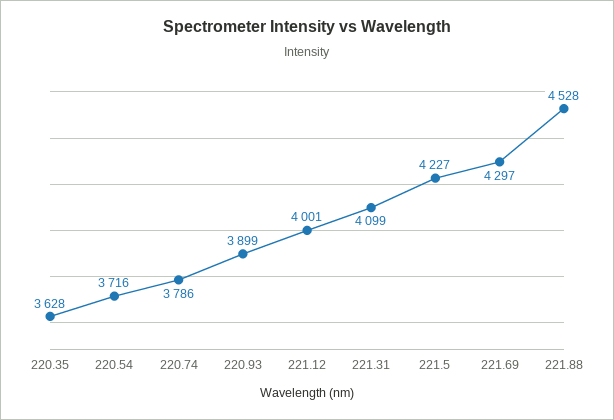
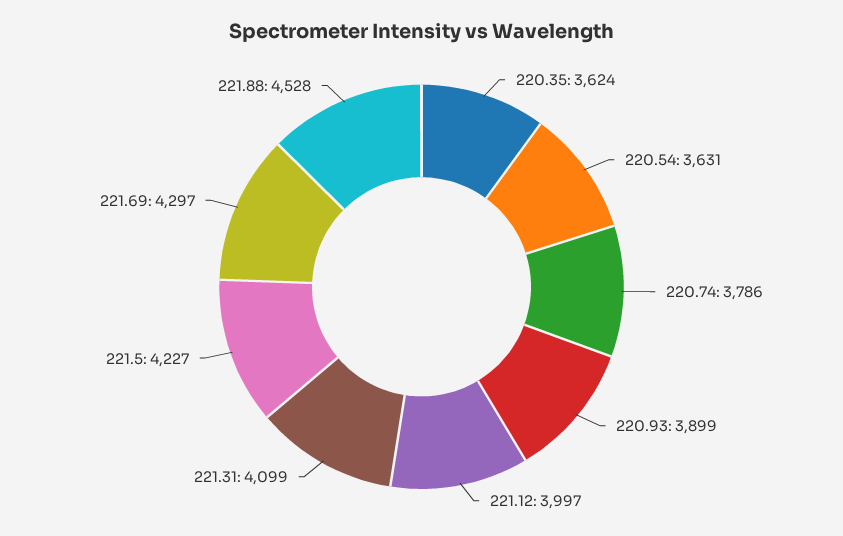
  {
-   "220.35": 3628,
+   "220.35": 3624,
-   "220.54": 3716,
+   "220.54": 3631,
    "220.74": 3786,
    "220.93": 3899,
-   "221.12": 4001,
+   "221.12": 3997,
    "221.31": 4099,
    "221.5": 4227,
    "221.69": 4297,
    "221.88": 4528
  }

